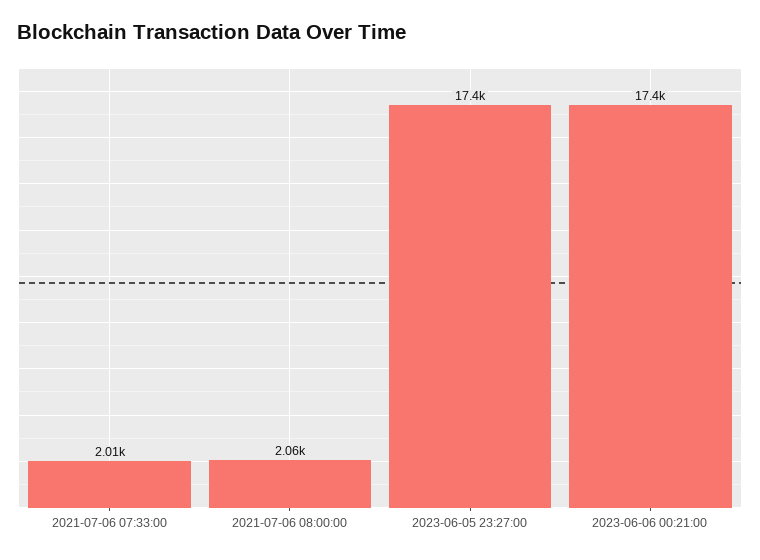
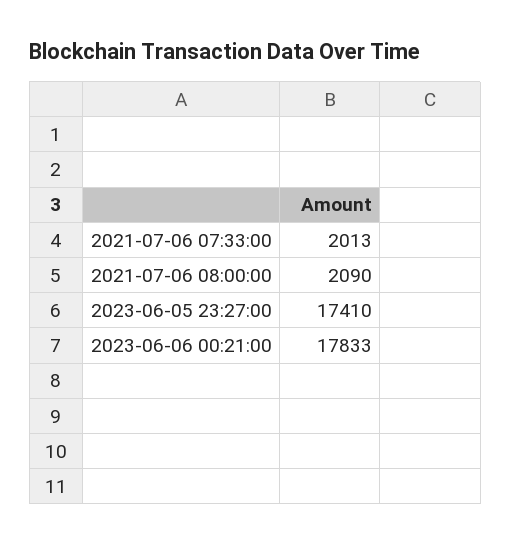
  {
    "2021-07-06 07:33:00": 2013,
-   "2021-07-06 08:00:00": 2060,
+   "2021-07-06 08:00:00": 2090,
    "2023-06-05 23:27:00": 17410,
-   "2023-06-06 00:21:00": 17400
+   "2023-06-06 00:21:00": 17833
  }

